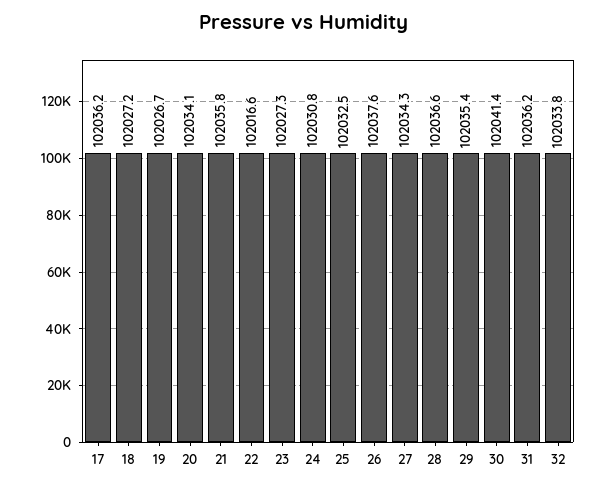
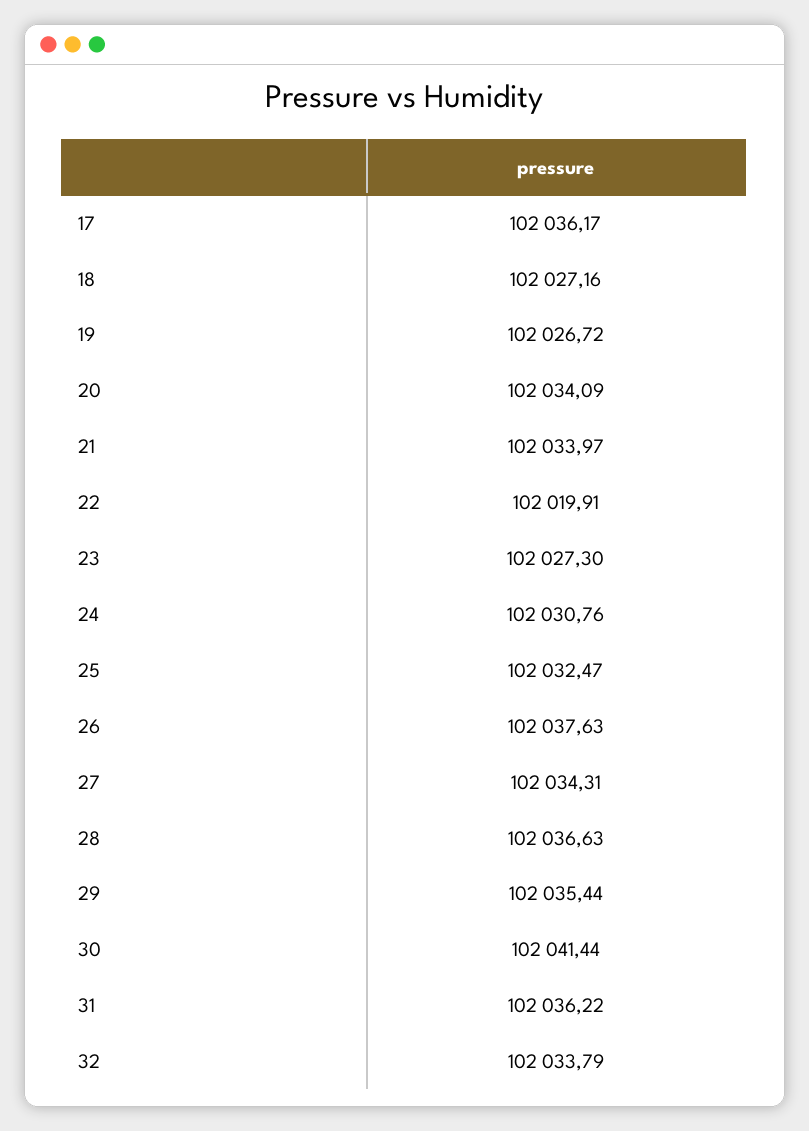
  {
    "17": 102036.17,
    "18": 102027.16,
    "19": 102026.72,
    "20": 102034.09,
-   "21": 102035.8,
+   "21": 102033.97,
-   "22": 102016.6,
+   "22": 102019.91,
    "23": 102027.3,
    "24": 102030.76,
    "25": 102032.47,
    "26": 102037.63,
    "27": 102034.31,
    "28": 102036.63,
    "29": 102035.44,
    "30": 102041.44,
    "31": 102036.22,
    "32": 102033.79
  }

